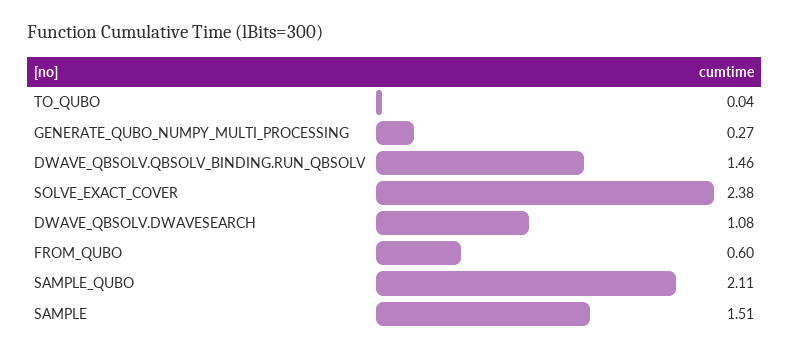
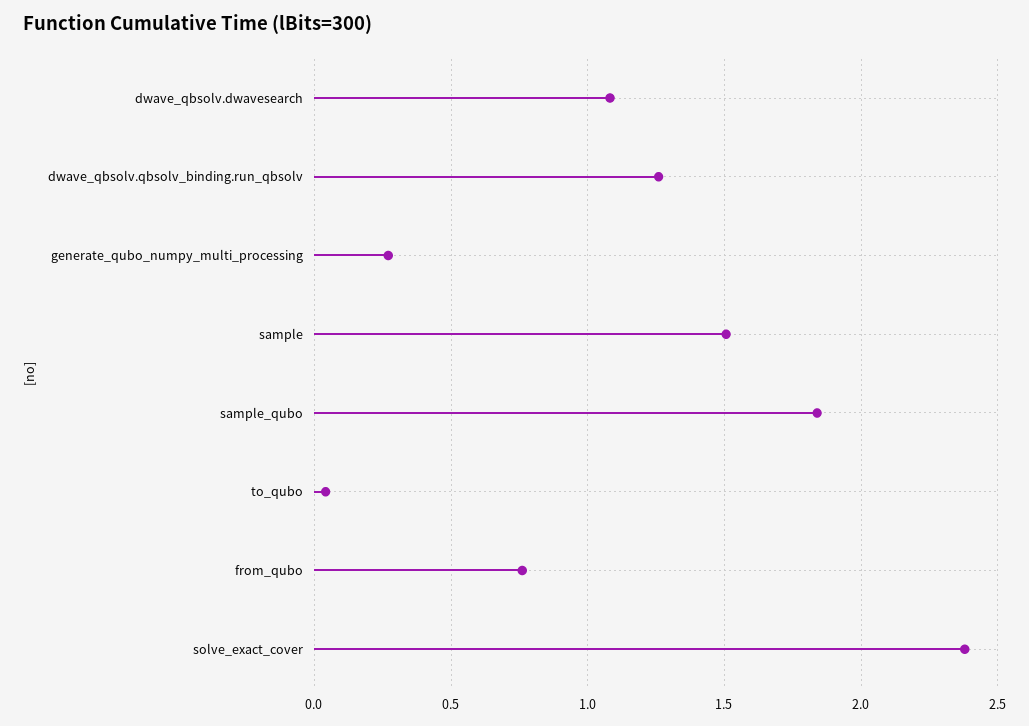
  {
    "TO_QUBO": 0.04,
    "GENERATE_QUBO_NUMPY_MULTI_PROCESSING": 0.27,
-   "DWAVE_QBSOLV.QBSOLV_BINDING.RUN_QBSOLV": 1.46,
+   "DWAVE_QBSOLV.QBSOLV_BINDING.RUN_QBSOLV": 1.25,
    "SOLVE_EXACT_COVER": 2.38,
    "DWAVE_QBSOLV.DWAVESEARCH": 1.08,
-   "FROM_QUBO": 0.6,
+   "FROM_QUBO": 0.75,
-   "SAMPLE_QUBO": 2.11,
+   "SAMPLE_QUBO": 1.85,
    "SAMPLE": 1.51
  }

